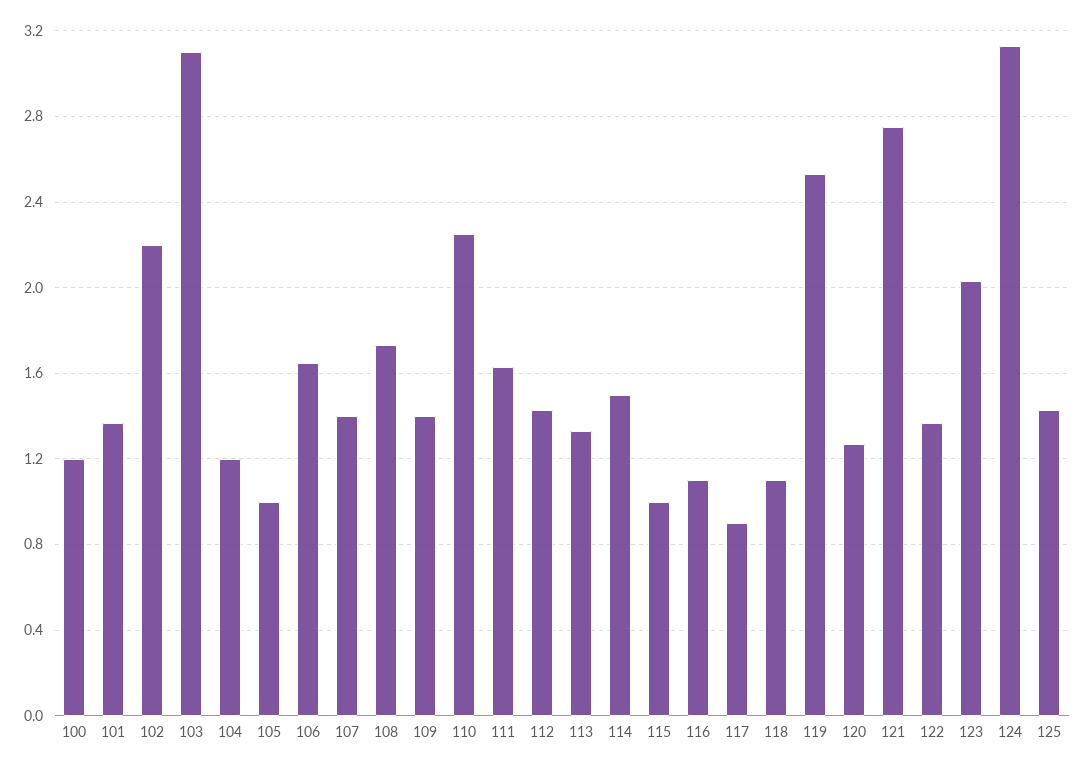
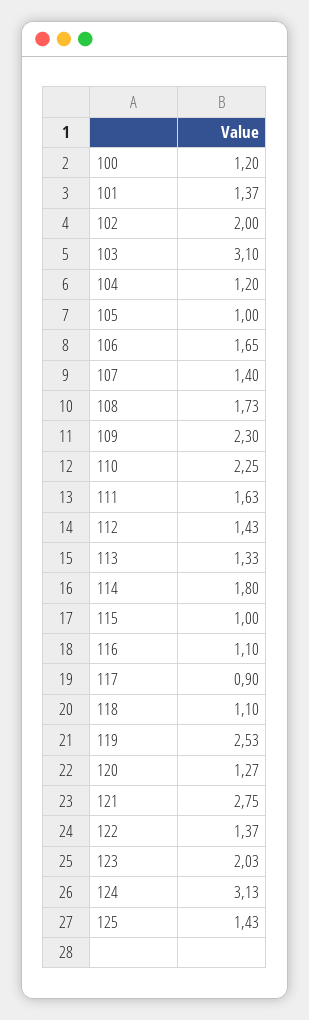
  {
    "100": 1.2,
    "101": 1.37,
-   "102": 2.2,
+   "102": 2,
    "103": 3.1,
    "104": 1.2,
    "105": 1,
    "106": 1.65,
    "107": 1.4,
    "108": 1.73,
-   "109": 1.4,
+   "109": 2.3,
    "110": 2.25,
    "111": 1.63,
    "112": 1.43,
    "113": 1.33,
-   "114": 1.5,
+   "114": 1.8,
    "115": 1,
    "116": 1.1,
    "117": 0.9,
    "118": 1.1,
    "119": 2.53,
    "120": 1.27,
    "121": 2.75,
    "122": 1.37,
    "123": 2.03,
    "124": 3.13,
    "125": 1.43
  }

